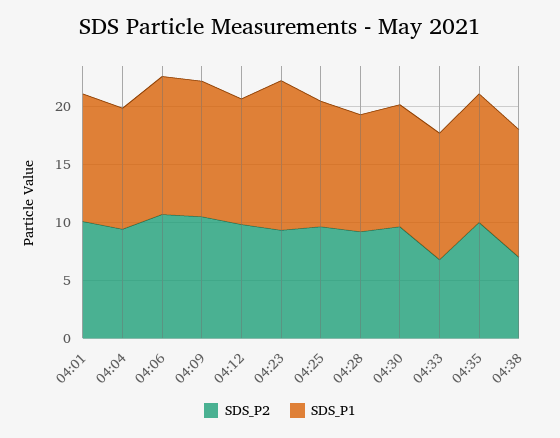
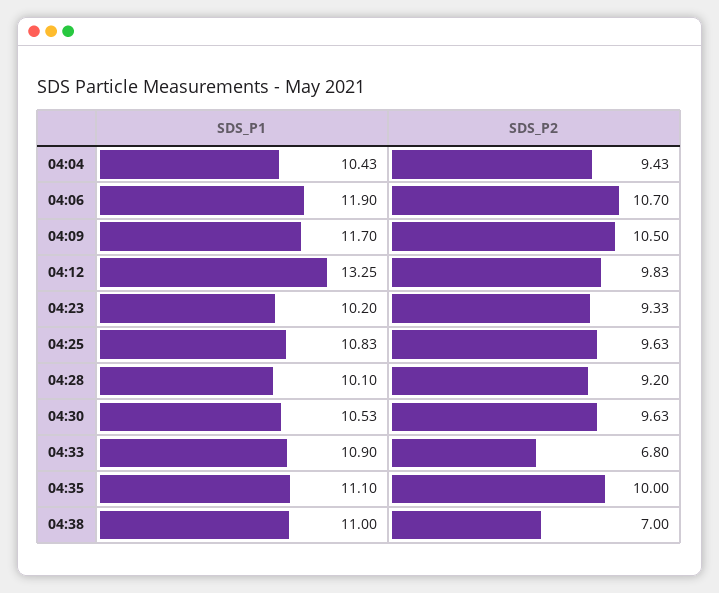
  {
    "SDS_P2": {
-     "04:01": 10,
      "04:04": 9.43,
      "04:06": 10.7,
      "04:09": 10.5,
      "04:12": 9.83,
      "04:23": 9.33,
      "04:25": 9.63,
      "04:28": 9.2,
      "04:30": 9.63,
      "04:33": 6.8,
      "04:35": 10,
      "04:38": 7
    },
    "SDS_P1": {
-     "04:01": 11,
      "04:04": 10.43,
      "04:06": 11.9,
      "04:09": 11.7,
-     "04:12": 11,
+     "04:12": 13.25,
-     "04:23": 13,
+     "04:23": 10.2,
      "04:25": 10.83,
      "04:28": 10.1,
      "04:30": 10.53,
      "04:33": 10.9,
      "04:35": 11.1,
      "04:38": 11
    }
  }

